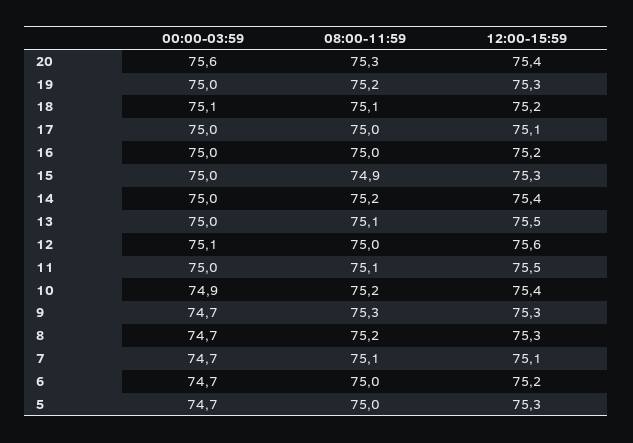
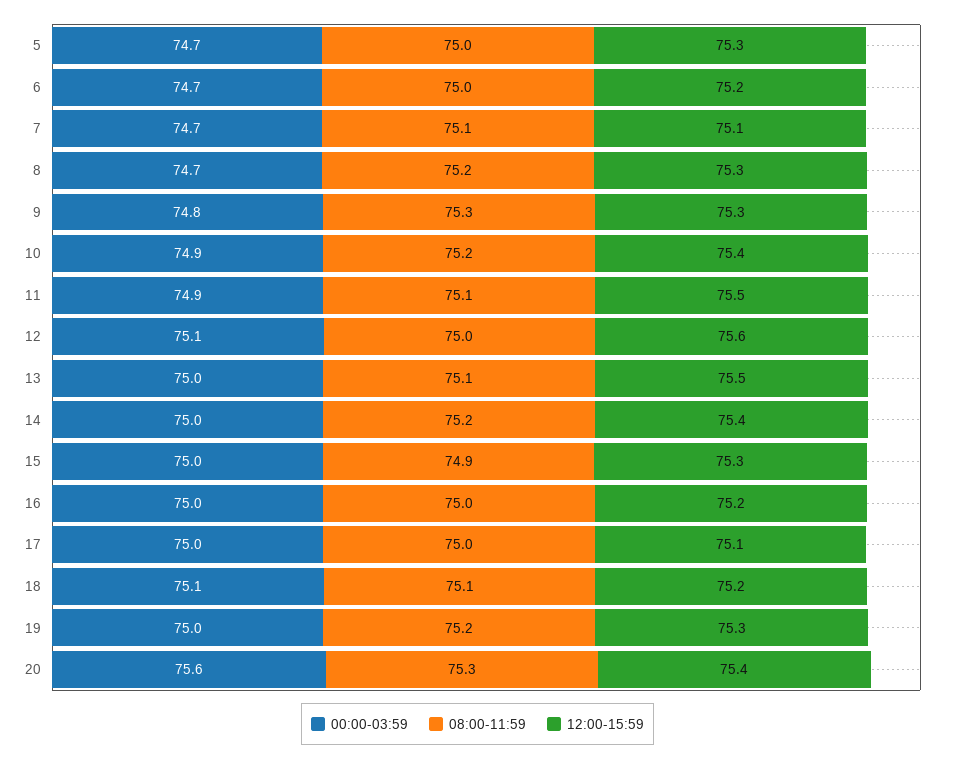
  {
    "00:00-03:59": {
      "20": 75.6,
      "19": 75,
      "18": 75.1,
      "17": 75,
      "16": 75,
      "15": 75,
      "14": 75,
      "13": 75,
      "12": 75.1,
-     "11": 75,
+     "11": 74.9,
      "10": 74.9,
-     "9": 74.7,
+     "9": 74.8,
      "8": 74.7,
      "7": 74.7,
      "6": 74.7,
      "5": 74.7
    },
    "08:00-11:59": {
      "20": 75.3,
      "19": 75.2,
      "18": 75.1,
      "17": 75,
      "16": 75,
      "15": 74.9,
      "14": 75.2,
      "13": 75.1,
      "12": 75,
      "11": 75.1,
      "10": 75.2,
      "9": 75.3,
      "8": 75.2,
      "7": 75.1,
      "6": 75,
      "5": 75
    },
    "12:00-15:59": {
      "20": 75.4,
      "19": 75.3,
      "18": 75.2,
      "17": 75.1,
      "16": 75.2,
      "15": 75.3,
      "14": 75.4,
      "13": 75.5,
      "12": 75.6,
      "11": 75.5,
      "10": 75.4,
      "9": 75.3,
      "8": 75.3,
      "7": 75.1,
      "6": 75.2,
      "5": 75.3
    }
  }

